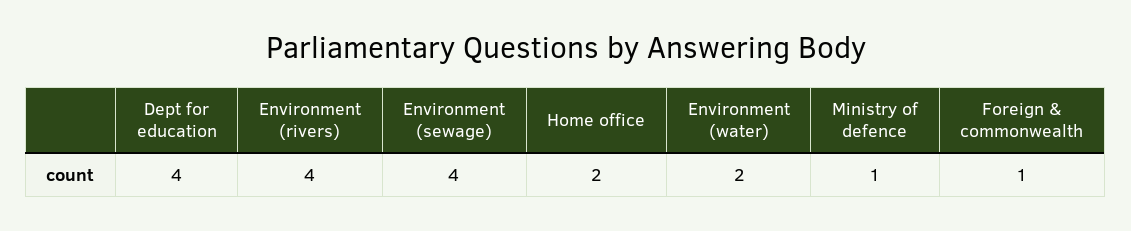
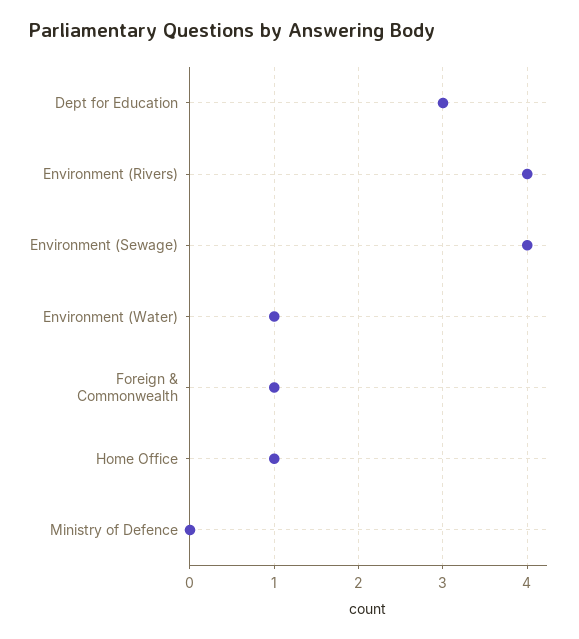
  {
-   "Dept for education": 4,
+   "Dept for education": 3,
    "Environment (rivers)": 4,
    "Environment (sewage)": 4,
-   "Home office": 2,
+   "Home office": 1,
-   "Environment (water)": 2,
+   "Environment (water)": 1,
-   "Ministry of defence": 1,
+   "Ministry of defence": 0,
    "Foreign & commonwealth": 1
  }

